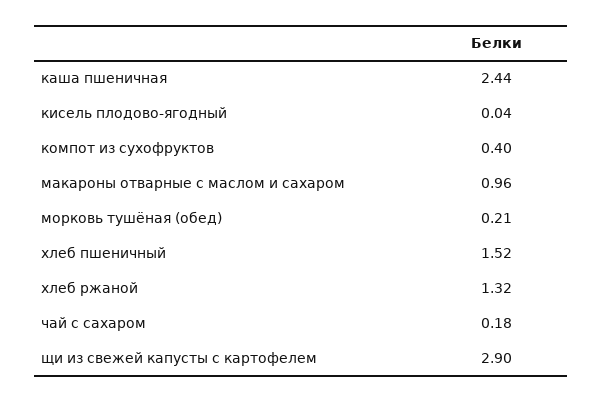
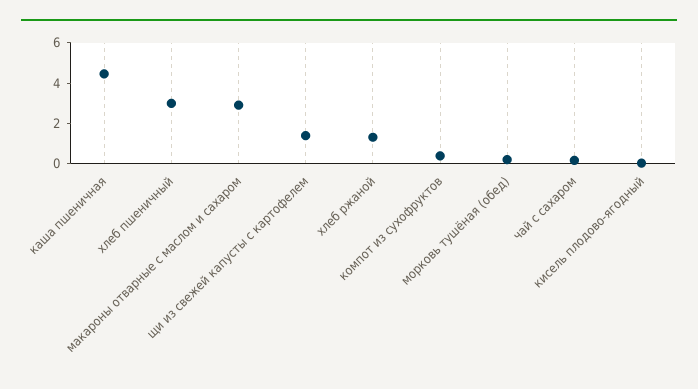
  {
-   "каша пшеничная": 2.44,
+   "каша пшеничная": 4.5,
    "кисель плодово-ягодный": 0.04,
    "компот из сухофруктов": 0.4,
-   "макароны отварные с маслом и сахаром": 0.96,
+   "макароны отварные с маслом и сахаром": 3,
    "морковь тушёная (обед)": 0.21,
-   "хлеб пшеничный": 1.52,
+   "хлеб пшеничный": 3,
    "хлеб ржаной": 1.32,
    "чай с сахаром": 0.18,
-   "щи из свежей капусты с картофелем": 2.9
+   "щи из свежей капусты с картофелем": 1.5
  }

